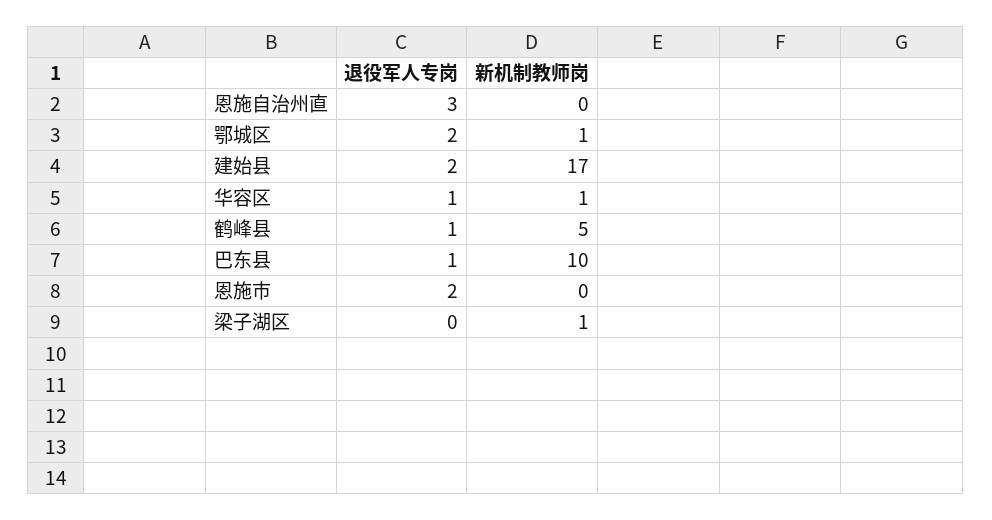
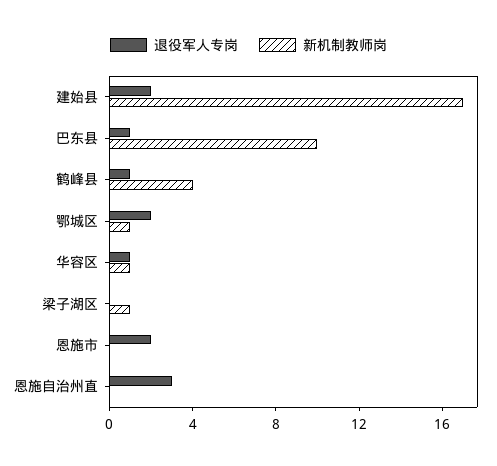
  {
    "退役军人专岗": {
      "恩施自治州直": 3,
      "鄂城区": 2,
      "建始县": 2,
      "华容区": 1,
      "鹤峰县": 1,
      "巴东县": 1,
      "恩施市": 2,
      "梁子湖区": 0
    },
    "新机制教师岗": {
      "恩施自治州直": 0,
      "鄂城区": 1,
      "建始县": 17,
      "华容区": 1,
-     "鹤峰县": 5,
+     "鹤峰县": 4,
      "巴东县": 10,
      "恩施市": 0,
      "梁子湖区": 1
    }
  }

